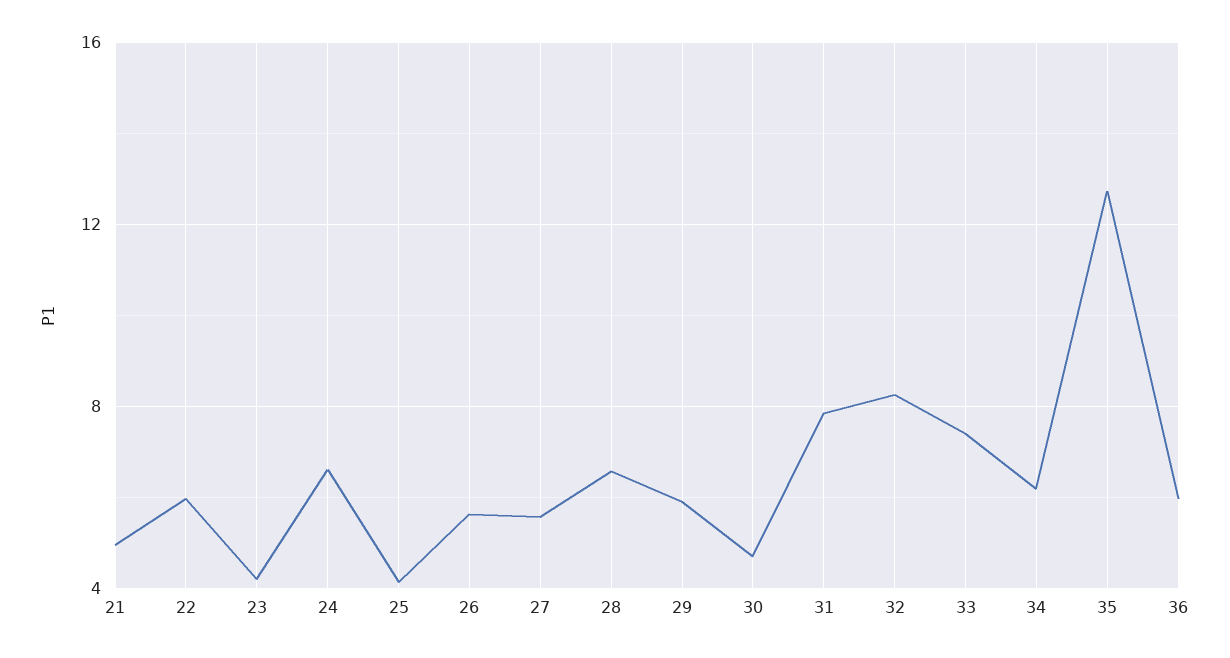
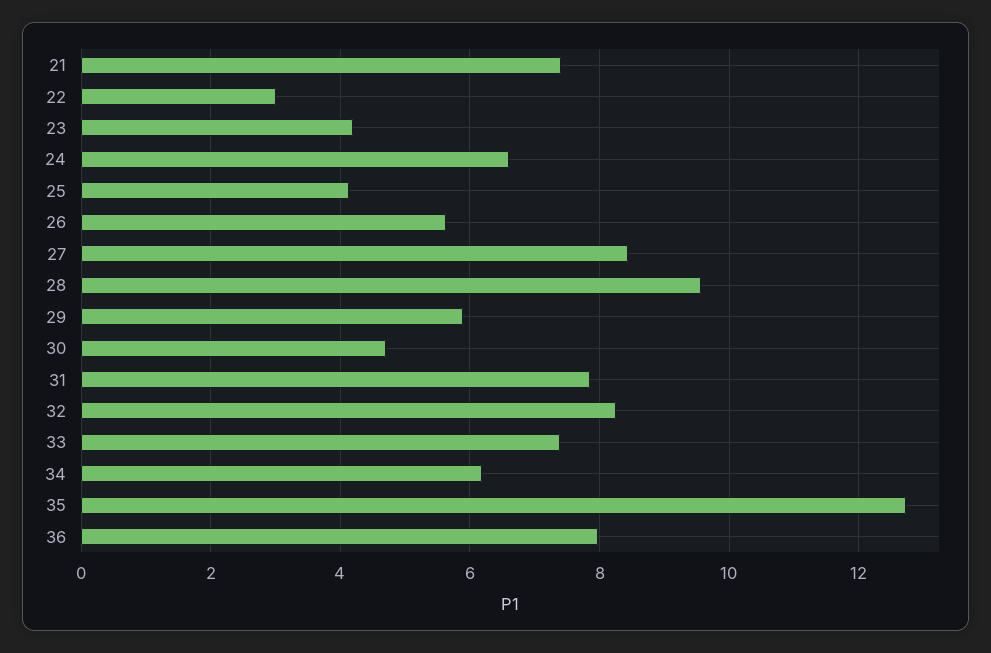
  {
-   "21": 5,
+   "21": 7.4,
-   "22": 6,
+   "22": 3,
    "23": 4.2,
    "24": 6.6,
    "25": 4.2,
    "26": 5.6,
-   "27": 5.5,
+   "27": 8.4,
-   "28": 6.5,
+   "28": 9.6,
    "29": 6,
    "30": 4.8,
    "31": 7.8,
    "32": 8.2,
    "33": 7.4,
    "34": 6.2,
    "35": 12.8,
-   "36": 6
+   "36": 8
  }

